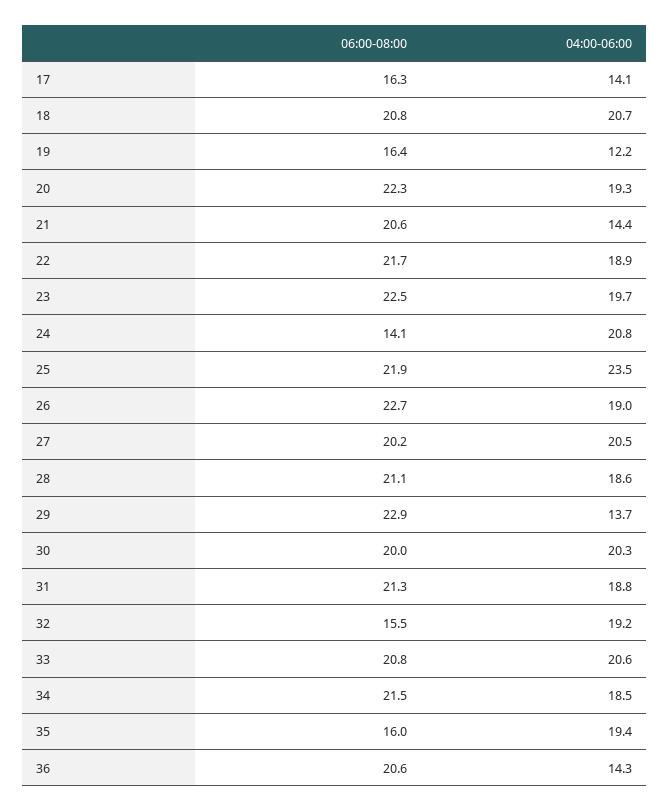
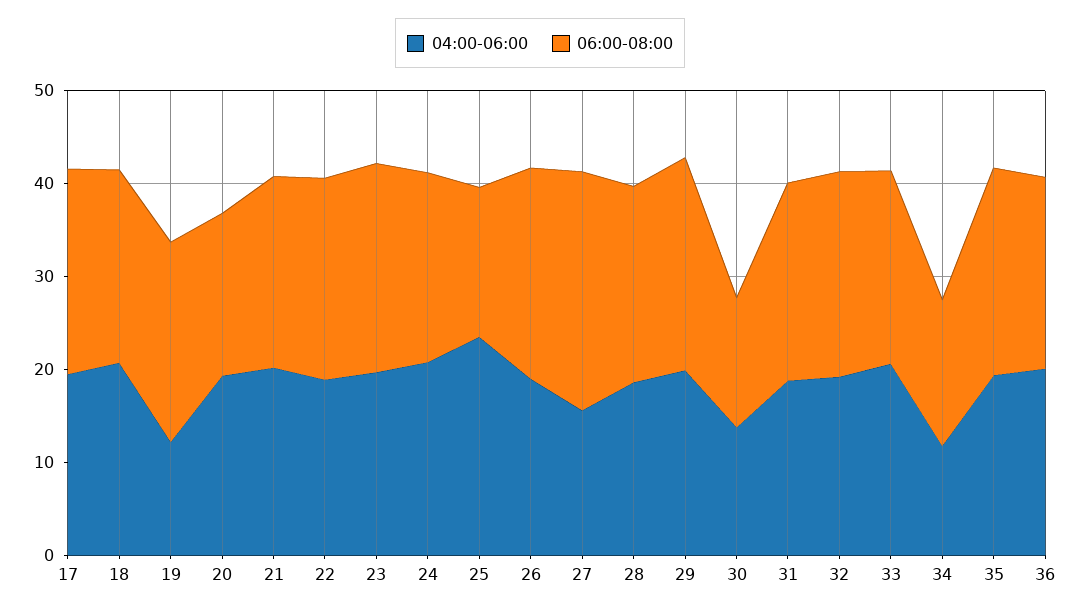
  {
    "06:00-08:00": {
-     "17": 16.3,
+     "17": 22,
      "18": 20.8,
-     "19": 16.4,
+     "19": 22,
-     "20": 22.3,
+     "20": 18,
      "21": 20.6,
      "22": 21.7,
      "23": 22.5,
-     "24": 14.1,
+     "24": 20,
-     "25": 21.9,
+     "25": 16,
      "26": 22.7,
-     "27": 20.2,
+     "27": 26,
      "28": 21.1,
      "29": 22.9,
-     "30": 20,
+     "30": 14,
      "31": 21.3,
-     "32": 15.5,
+     "32": 22,
      "33": 20.8,
-     "34": 21.5,
+     "34": 16,
-     "35": 16,
+     "35": 22,
      "36": 20.6
    },
    "04:00-06:00": {
-     "17": 14.1,
+     "17": 20,
      "18": 20.7,
      "19": 12.2,
      "20": 19.3,
-     "21": 14.4,
+     "21": 20,
      "22": 18.9,
      "23": 19.7,
      "24": 20.8,
      "25": 23.5,
      "26": 19,
-     "27": 20.5,
+     "27": 16,
      "28": 18.6,
-     "29": 13.7,
+     "29": 20,
-     "30": 20.3,
+     "30": 14,
      "31": 18.8,
      "32": 19.2,
      "33": 20.6,
-     "34": 18.5,
+     "34": 12,
      "35": 19.4,
-     "36": 14.3
+     "36": 20
    }
  }

